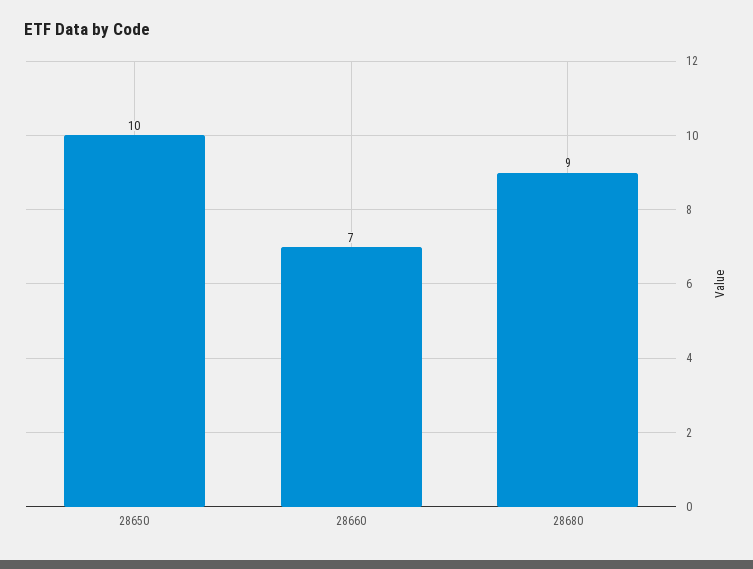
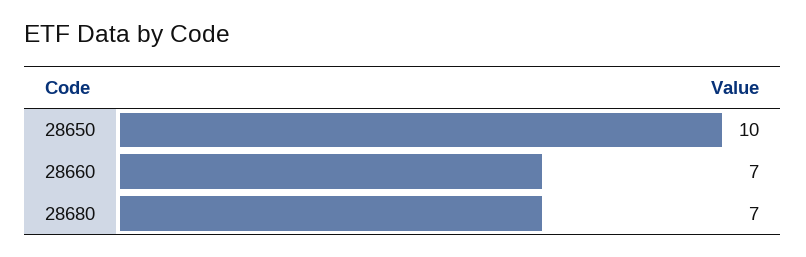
  {
    "28650": 10,
    "28660": 7,
-   "28680": 9
+   "28680": 7
  }

